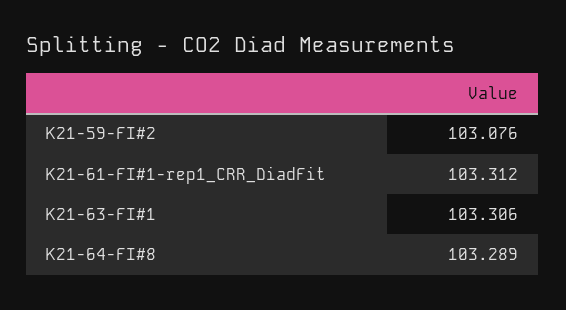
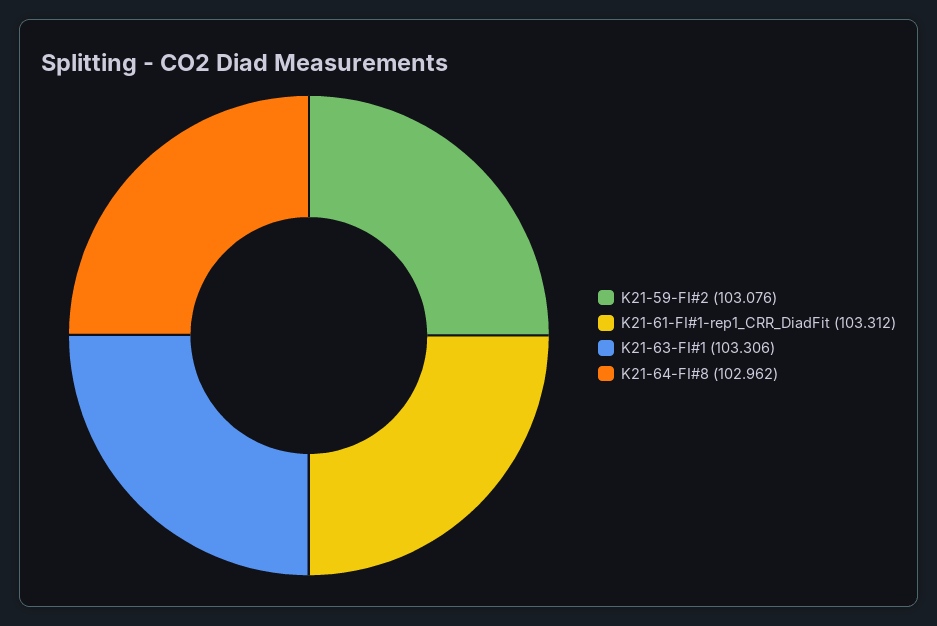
  {
    "K21-59-FI#2": 103.076,
    "K21-61-FI#1-rep1_CRR_DiadFit": 103.312,
    "K21-63-FI#1": 103.306,
-   "K21-64-FI#8": 103.289
+   "K21-64-FI#8": 102.962
  }

